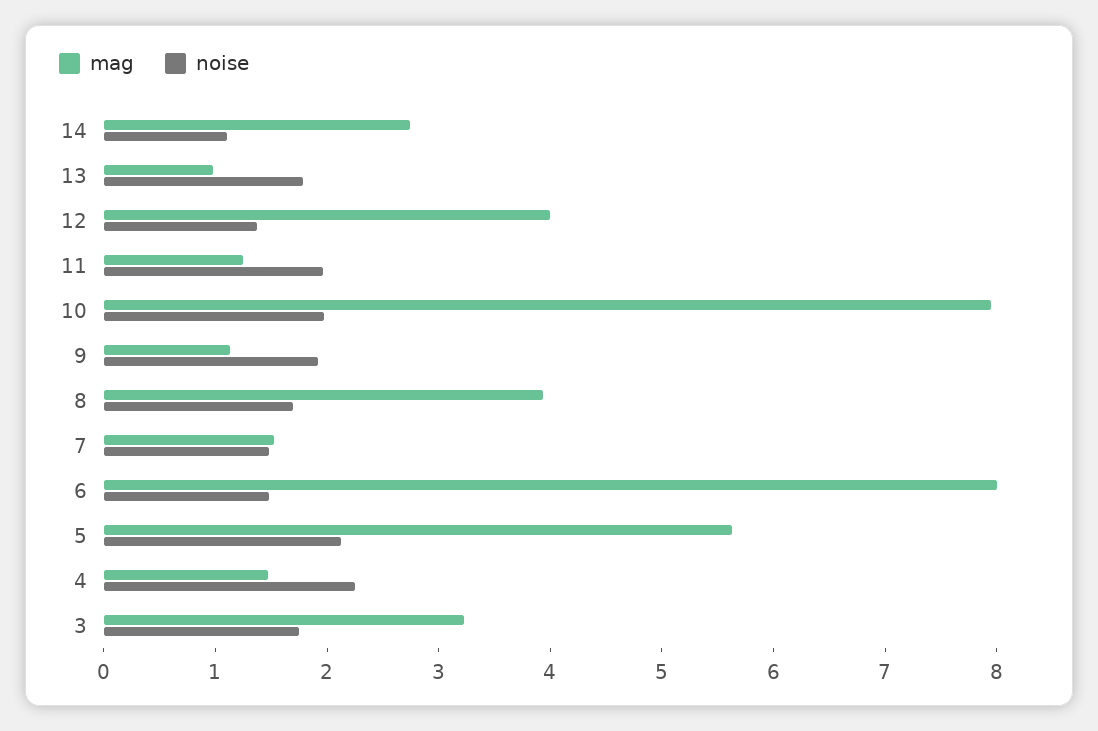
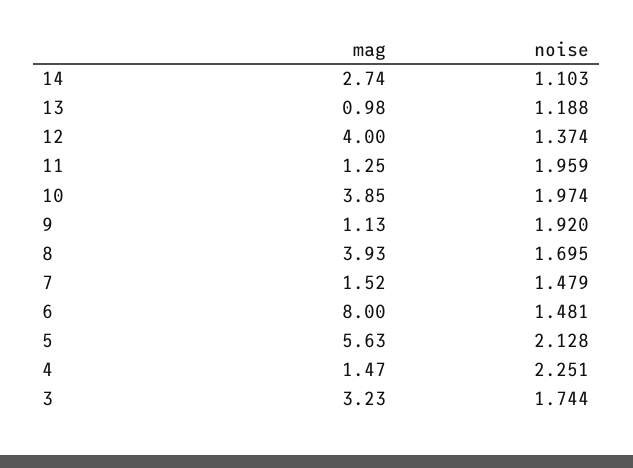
  {
    "mag": {
      "14": 2.74,
      "13": 0.98,
      "12": 4,
      "11": 1.25,
-     "10": 8,
+     "10": 3.85,
      "9": 1.13,
      "8": 3.93,
      "7": 1.52,
      "6": 8,
      "5": 5.63,
      "4": 1.47,
      "3": 3.23
    },
    "noise": {
      "14": 1.103,
-     "13": 1.8,
+     "13": 1.188,
      "12": 1.374,
      "11": 1.959,
      "10": 1.974,
      "9": 1.92,
      "8": 1.695,
      "7": 1.479,
      "6": 1.481,
      "5": 2.128,
      "4": 2.251,
      "3": 1.744
    }
  }

